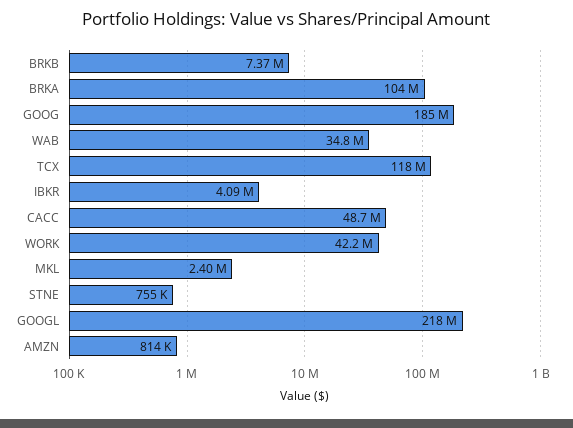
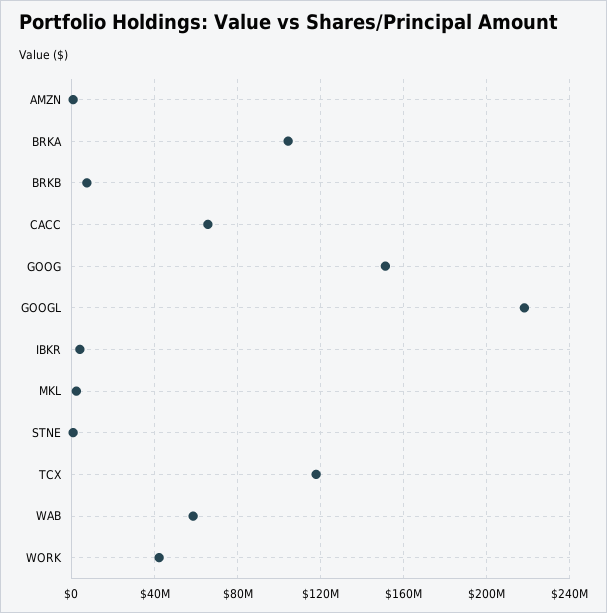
  {
    "BRKB": 7370000,
    "BRKA": 104000000,
-   "GOOG": 185000000,
+   "GOOG": 150000000,
-   "WAB": 34800000,
+   "WAB": 60000000,
    "TCX": 118000000,
    "IBKR": 4090000,
-   "CACC": 48700000,
+   "CACC": 65000000,
    "WORK": 42200000,
    "MKL": 2400000,
    "STNE": 755000,
    "GOOGL": 218000000,
    "AMZN": 814000
  }

